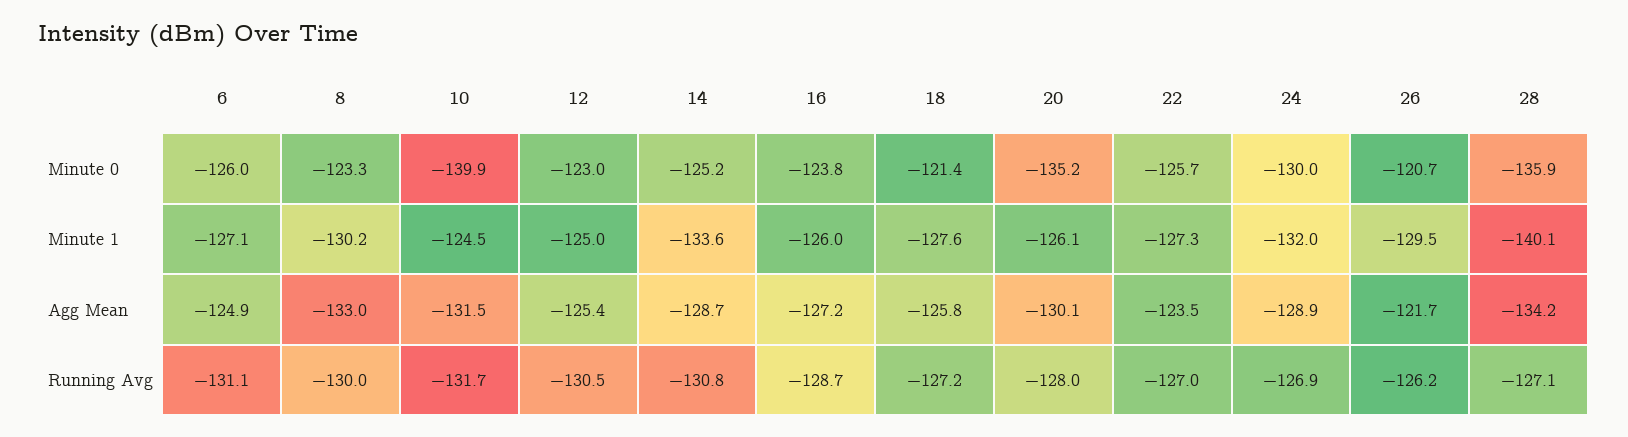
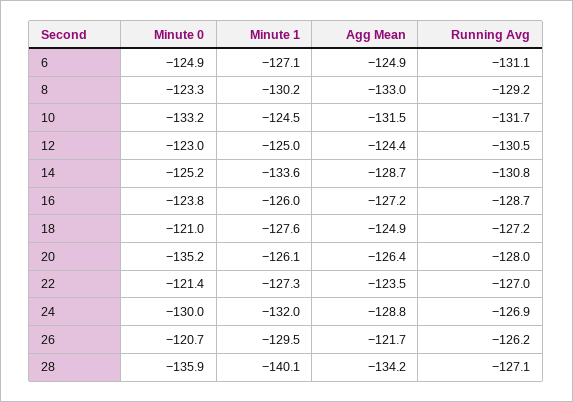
  {
    "6": {
-     "Minute 0": -126,
+     "Minute 0": -124.9,
      "Minute 1": -127.1,
      "Agg Mean": -124.9,
      "Running Avg": -131.1
    },
    "8": {
      "Minute 0": -123.3,
      "Minute 1": -130.2,
      "Agg Mean": -133,
-     "Running Avg": -130
+     "Running Avg": -129.2
    },
    "10": {
-     "Minute 0": -139.9,
+     "Minute 0": -133.2,
      "Minute 1": -124.5,
      "Agg Mean": -131.5,
      "Running Avg": -131.7
    },
    "12": {
      "Minute 0": -123,
      "Minute 1": -125,
-     "Agg Mean": -125.4,
+     "Agg Mean": -124.4,
      "Running Avg": -130.5
    },
    "14": {
      "Minute 0": -125.2,
      "Minute 1": -133.6,
      "Agg Mean": -128.7,
      "Running Avg": -130.8
    },
    "16": {
      "Minute 0": -123.8,
      "Minute 1": -126,
      "Agg Mean": -127.2,
      "Running Avg": -128.7
    },
    "18": {
-     "Minute 0": -121.4,
+     "Minute 0": -121,
      "Minute 1": -127.6,
-     "Agg Mean": -125.8,
+     "Agg Mean": -124.9,
      "Running Avg": -127.2
    },
    "20": {
      "Minute 0": -135.2,
      "Minute 1": -126.1,
-     "Agg Mean": -130.1,
+     "Agg Mean": -126.4,
      "Running Avg": -128
    },
    "22": {
-     "Minute 0": -125.7,
+     "Minute 0": -121.4,
      "Minute 1": -127.3,
      "Agg Mean": -123.5,
      "Running Avg": -127
    },
    "24": {
      "Minute 0": -130,
      "Minute 1": -132,
-     "Agg Mean": -128.9,
+     "Agg Mean": -128.8,
      "Running Avg": -126.9
    },
    "26": {
      "Minute 0": -120.7,
      "Minute 1": -129.5,
      "Agg Mean": -121.7,
      "Running Avg": -126.2
    },
    "28": {
      "Minute 0": -135.9,
      "Minute 1": -140.1,
      "Agg Mean": -134.2,
      "Running Avg": -127.1
    }
  }

